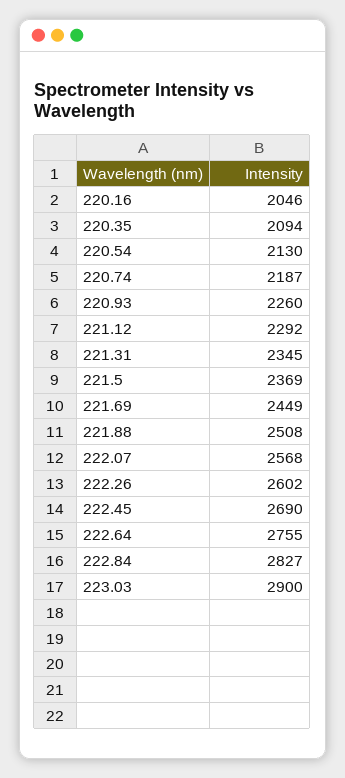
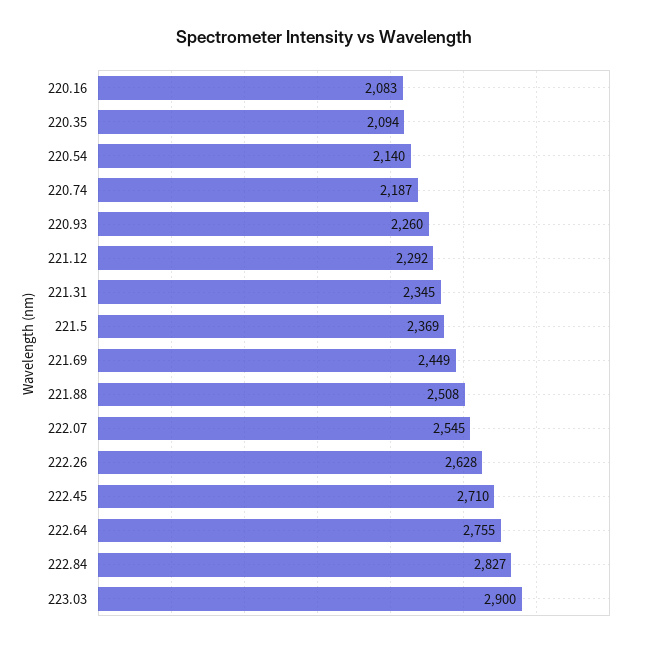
  {
-   "220.16": 2046,
+   "220.16": 2083,
    "220.35": 2094,
-   "220.54": 2130,
+   "220.54": 2140,
    "220.74": 2187,
    "220.93": 2260,
    "221.12": 2292,
    "221.31": 2345,
    "221.5": 2369,
    "221.69": 2449,
    "221.88": 2508,
-   "222.07": 2568,
+   "222.07": 2545,
-   "222.26": 2602,
+   "222.26": 2628,
-   "222.45": 2690,
+   "222.45": 2710,
    "222.64": 2755,
    "222.84": 2827,
    "223.03": 2900
  }

